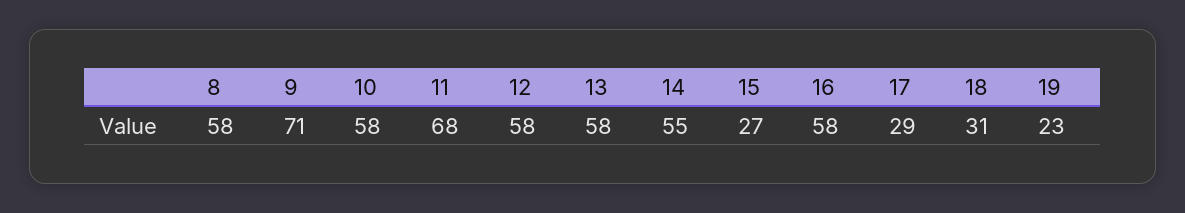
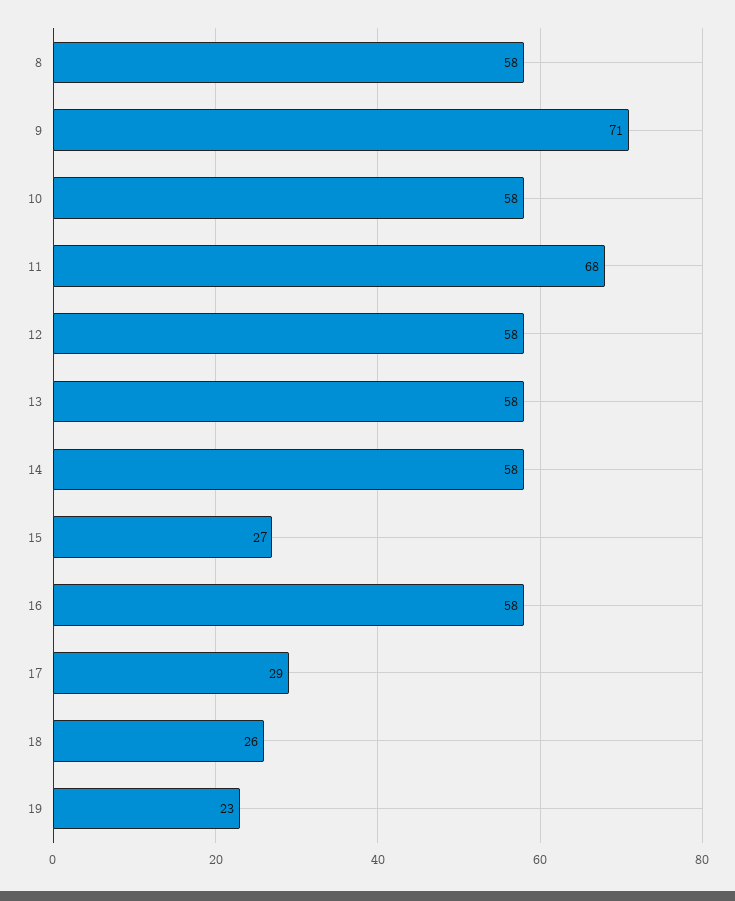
  {
    "8": 58,
    "9": 71,
    "10": 58,
    "11": 68,
    "12": 58,
    "13": 58,
-   "14": 55,
+   "14": 58,
    "15": 27,
    "16": 58,
    "17": 29,
-   "18": 31,
+   "18": 26,
    "19": 23
  }

